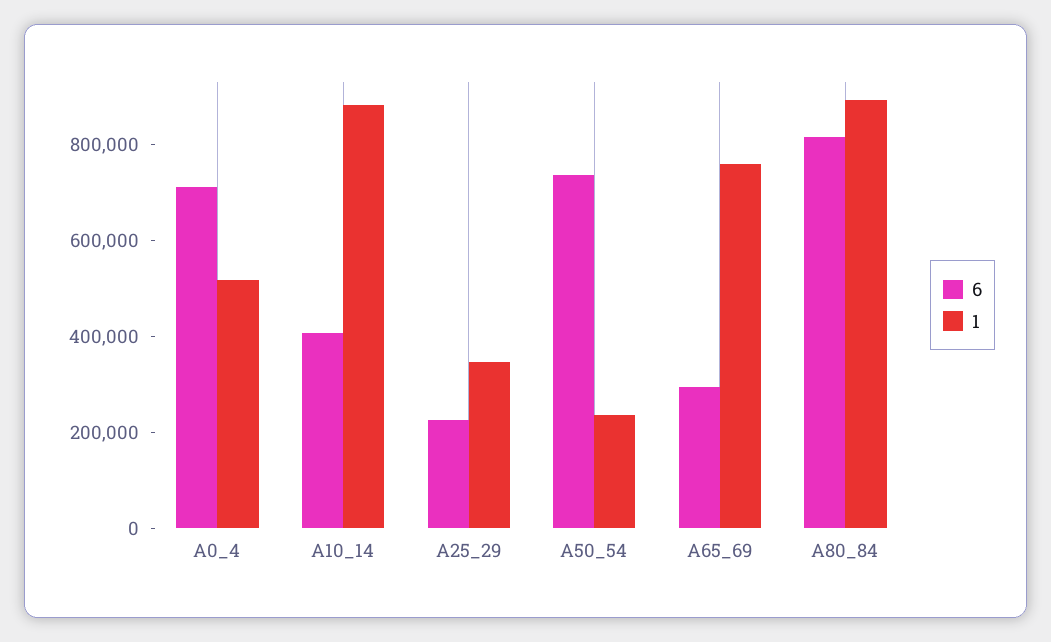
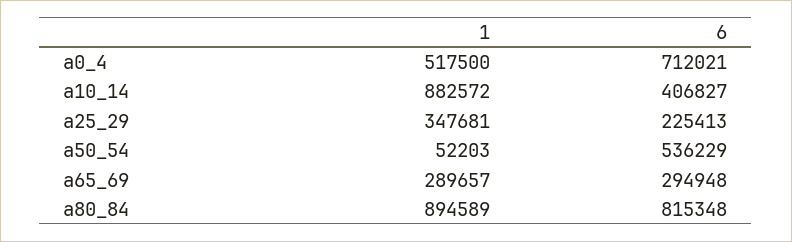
  {
    "6": {
      "A0_4": 712021,
      "A10_14": 406827,
      "A25_29": 225413,
-     "A50_54": 750000,
+     "A50_54": 536229,
      "A65_69": 294948,
      "A80_84": 815348
    },
    "1": {
      "A0_4": 517500,
      "A10_14": 882572,
      "A25_29": 347681,
-     "A50_54": 250000,
+     "A50_54": 52203,
-     "A65_69": 750000,
+     "A65_69": 289657,
      "A80_84": 894589
    }
  }

